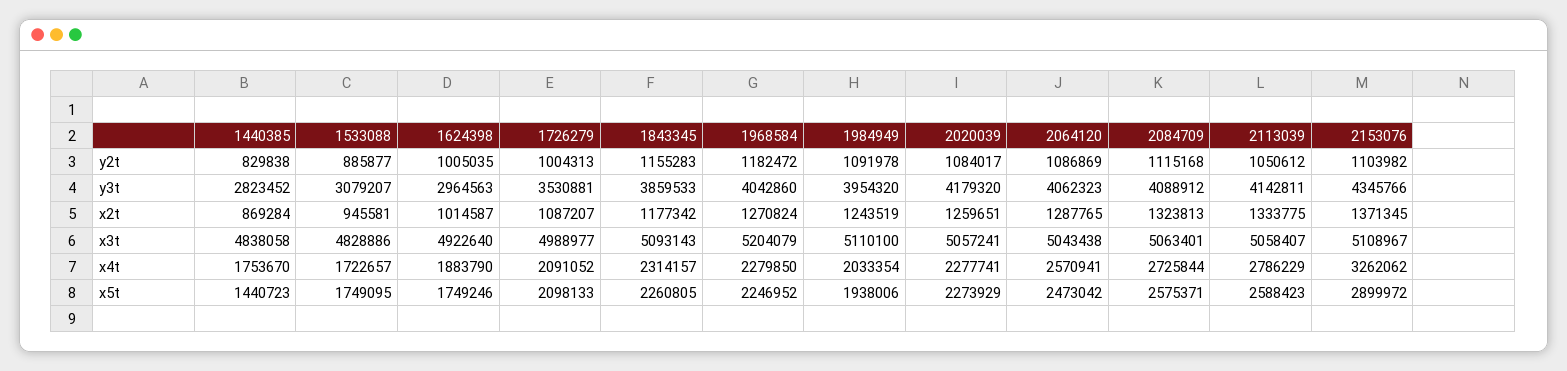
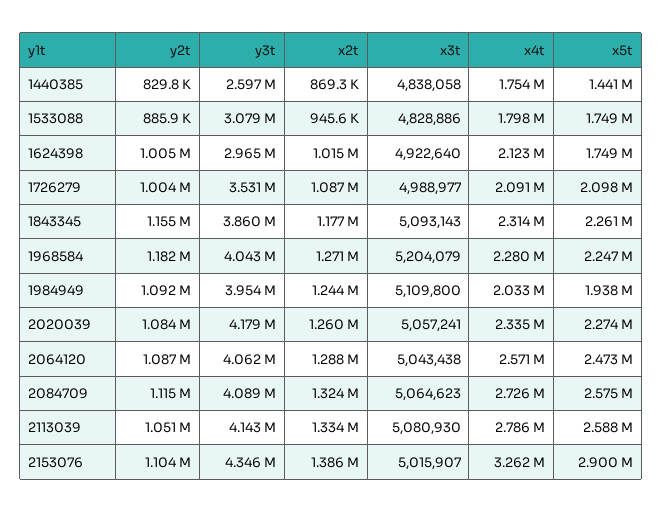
  {
    "1440385": {
      "y2t": 829838,
-     "y3t": 2823452,
+     "y3t": 2597000,
      "x2t": 869284,
      "x3t": 4838058,
      "x4t": 1753670,
      "x5t": 1440723
    },
    "1533088": {
      "y2t": 885877,
      "y3t": 3079207,
      "x2t": 945581,
      "x3t": 4828886,
-     "x4t": 1722657,
+     "x4t": 1798000,
      "x5t": 1749095
    },
    "1624398": {
      "y2t": 1005035,
      "y3t": 2964563,
      "x2t": 1014587,
      "x3t": 4922640,
-     "x4t": 1883790,
+     "x4t": 2123000,
      "x5t": 1749246
    },
    "1726279": {
      "y2t": 1004313,
      "y3t": 3530881,
      "x2t": 1087207,
      "x3t": 4988977,
      "x4t": 2091052,
      "x5t": 2098133
    },
    "1843345": {
      "y2t": 1155283,
      "y3t": 3859533,
      "x2t": 1177342,
      "x3t": 5093143,
      "x4t": 2314157,
      "x5t": 2260805
    },
    "1968584": {
      "y2t": 1182472,
      "y3t": 4042860,
      "x2t": 1270824,
      "x3t": 5204079,
      "x4t": 2279850,
      "x5t": 2246952
    },
    "1984949": {
      "y2t": 1091978,
      "y3t": 3954320,
      "x2t": 1243519,
-     "x3t": 5110100,
+     "x3t": 5109800,
      "x4t": 2033354,
      "x5t": 1938006
    },
    "2020039": {
      "y2t": 1084017,
      "y3t": 4179320,
      "x2t": 1259651,
      "x3t": 5057241,
-     "x4t": 2277741,
+     "x4t": 2335000,
      "x5t": 2273929
    },
    "2064120": {
      "y2t": 1086869,
      "y3t": 4062323,
      "x2t": 1287765,
      "x3t": 5043438,
      "x4t": 2570941,
      "x5t": 2473042
    },
    "2084709": {
      "y2t": 1115168,
      "y3t": 4088912,
      "x2t": 1323813,
-     "x3t": 5063401,
+     "x3t": 5064623,
      "x4t": 2725844,
      "x5t": 2575371
    },
    "2113039": {
      "y2t": 1050612,
      "y3t": 4142811,
      "x2t": 1333775,
-     "x3t": 5058407,
+     "x3t": 5080930,
      "x4t": 2786229,
      "x5t": 2588423
    },
    "2153076": {
      "y2t": 1103982,
      "y3t": 4345766,
-     "x2t": 1371345,
+     "x2t": 1386000,
-     "x3t": 5108967,
+     "x3t": 5015907,
      "x4t": 3262062,
      "x5t": 2899972
    }
  }

